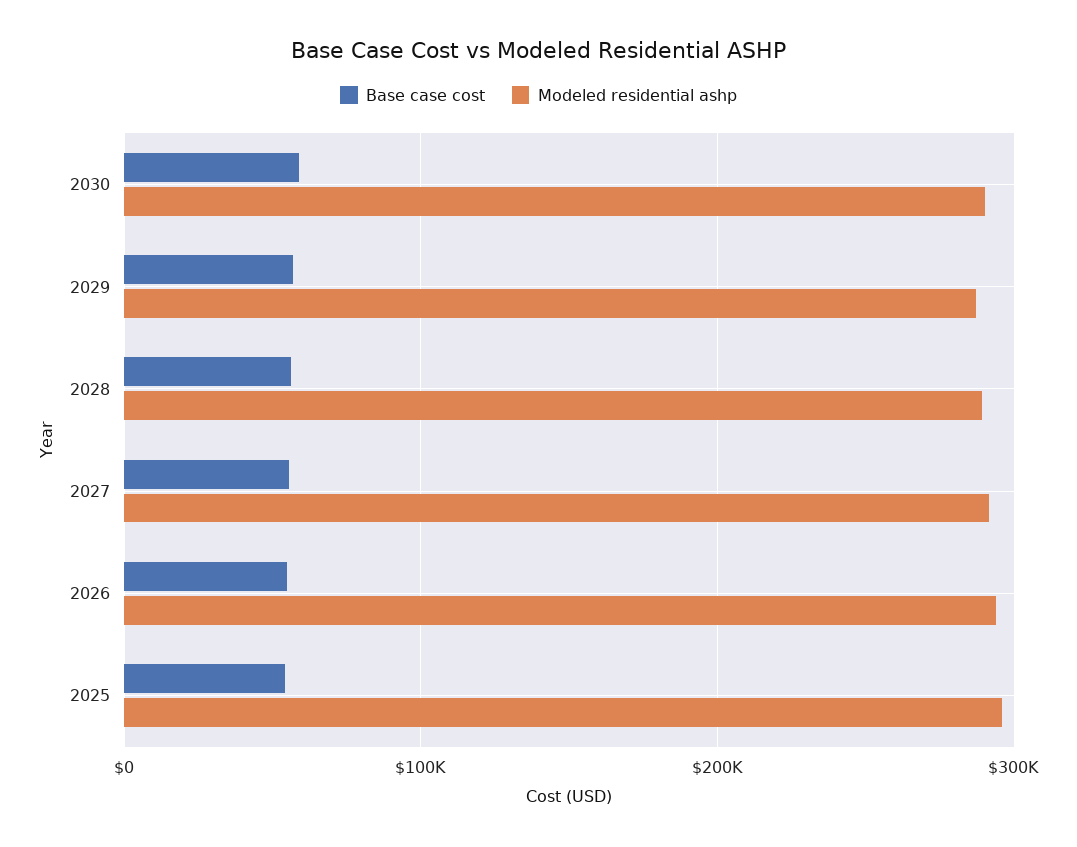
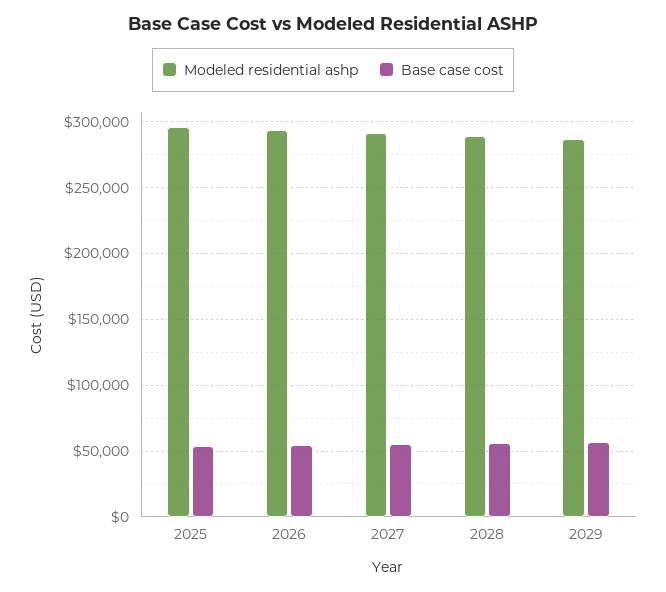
  {
    "Base case cost": {
-     "2030": 60000,
      "2029": 55000,
      "2028": 55000,
      "2027": 55000,
      "2026": 55000,
      "2025": 55000
    },
    "Modeled residential ashp": {
-     "2030": 290000,
      "2029": 285000,
      "2028": 290000,
      "2027": 290000,
      "2026": 295000,
      "2025": 295000
    }
  }

